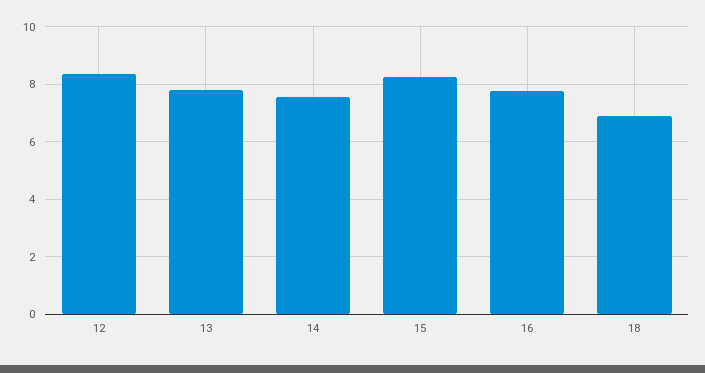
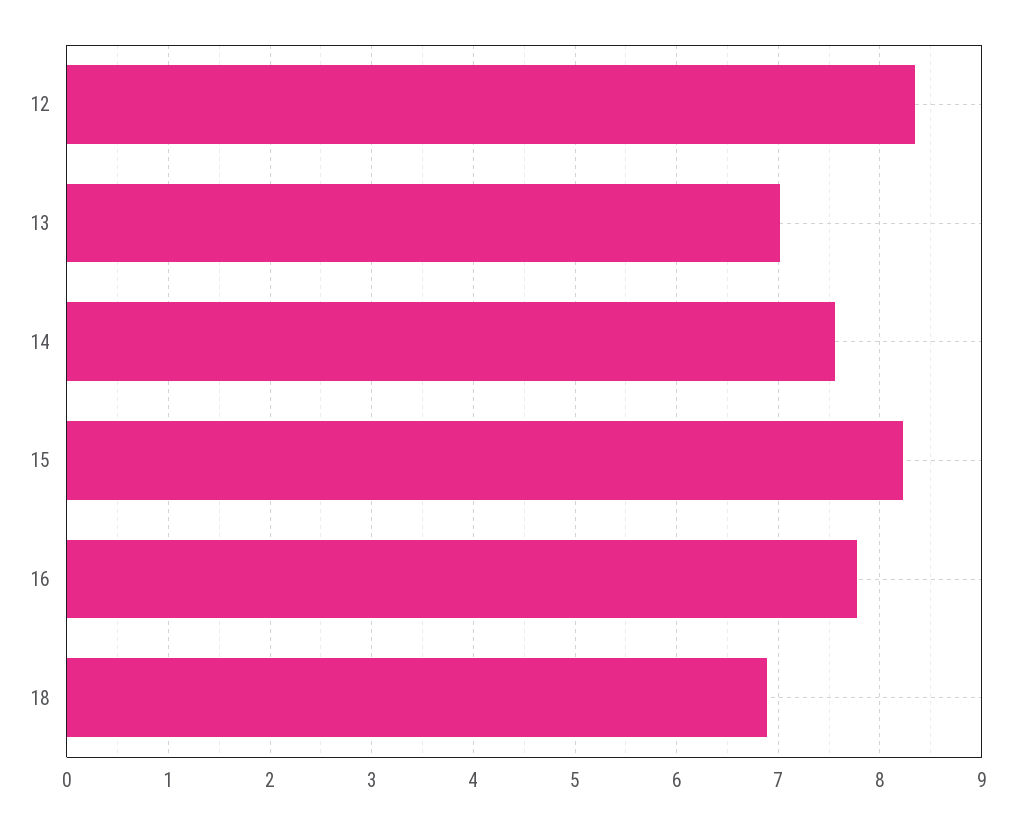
  {
    "12": 8.3,
-   "13": 7.75,
+   "13": 7,
    "14": 7.6,
    "15": 8.2,
    "16": 7.8,
    "18": 6.9
  }

